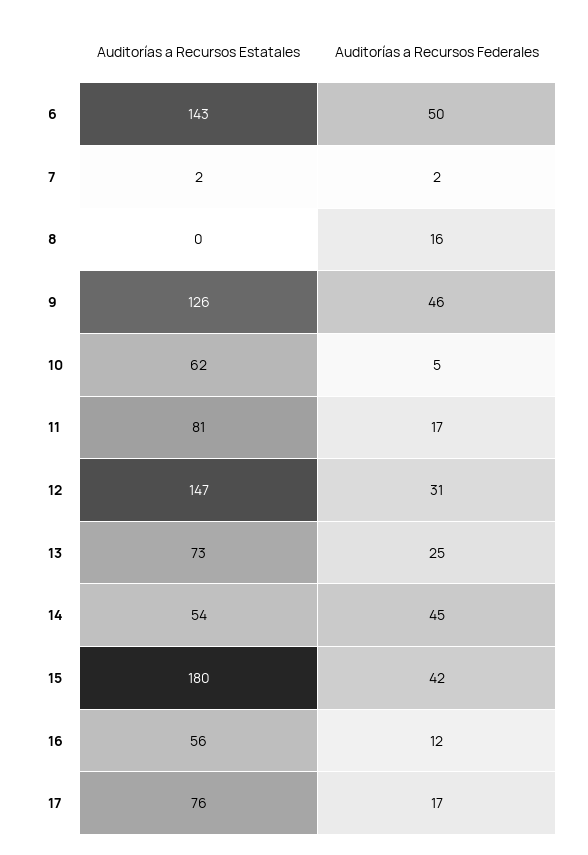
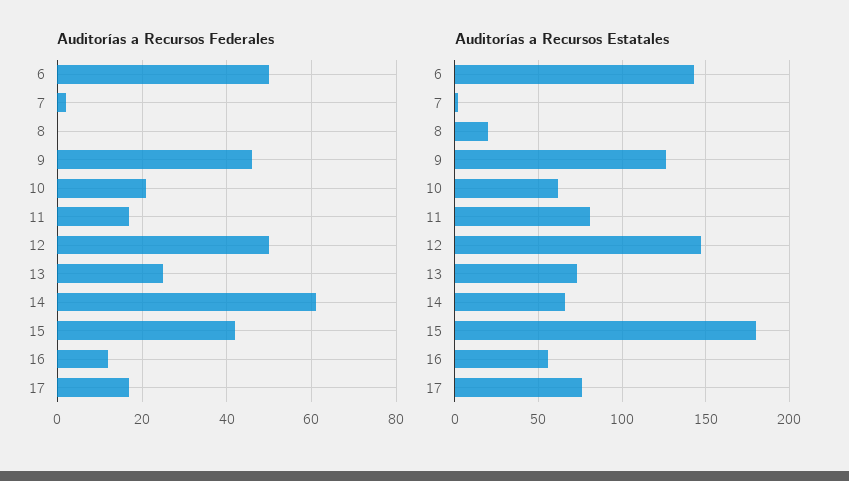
  {
    "Auditorías a Recursos Estatales": {
      "6": 143,
      "7": 2,
-     "8": 0,
+     "8": 20,
      "9": 126,
      "10": 62,
      "11": 81,
      "12": 147,
      "13": 73,
-     "14": 54,
+     "14": 65,
      "15": 180,
      "16": 56,
      "17": 76
    },
    "Auditorías a Recursos Federales": {
      "6": 50,
      "7": 2,
-     "8": 16,
+     "8": 0,
      "9": 46,
-     "10": 5,
+     "10": 20,
      "11": 17,
-     "12": 31,
+     "12": 50,
      "13": 25,
-     "14": 45,
+     "14": 60,
      "15": 42,
      "16": 12,
      "17": 17
    }
  }

